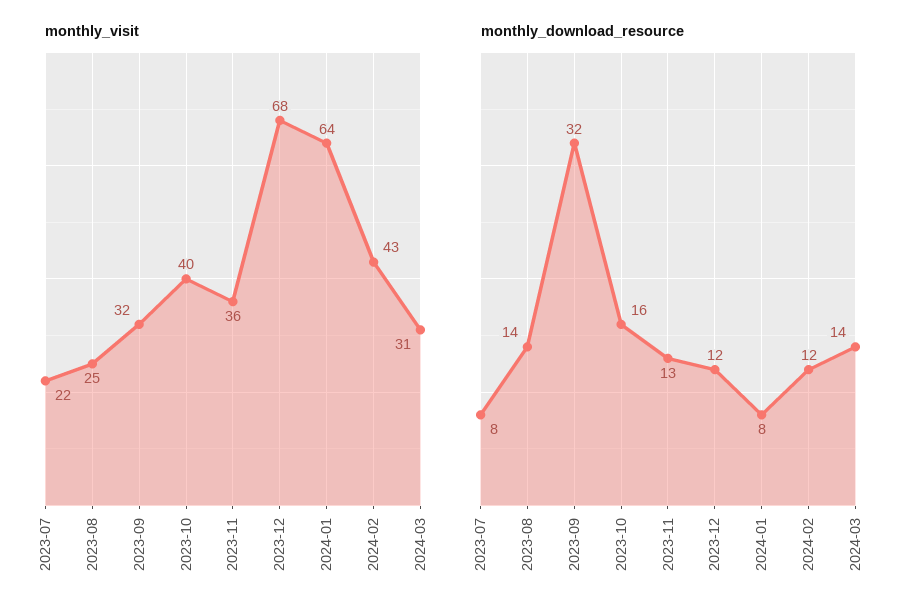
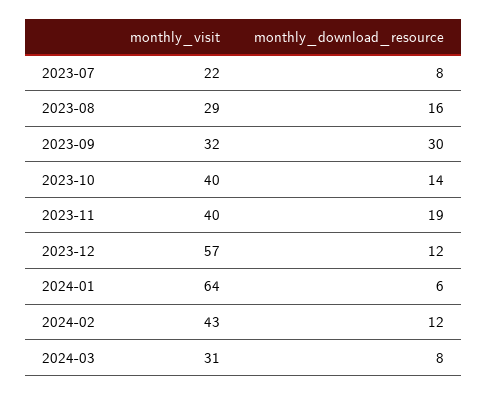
  {
    "monthly_visit": {
      "2023-07": 22,
-     "2023-08": 25,
+     "2023-08": 29,
      "2023-09": 32,
      "2023-10": 40,
-     "2023-11": 36,
+     "2023-11": 40,
-     "2023-12": 68,
+     "2023-12": 57,
      "2024-01": 64,
      "2024-02": 43,
      "2024-03": 31
    },
    "monthly_download_resource": {
      "2023-07": 8,
-     "2023-08": 14,
+     "2023-08": 16,
-     "2023-09": 32,
+     "2023-09": 30,
-     "2023-10": 16,
+     "2023-10": 14,
-     "2023-11": 13,
+     "2023-11": 19,
      "2023-12": 12,
-     "2024-01": 8,
+     "2024-01": 6,
      "2024-02": 12,
-     "2024-03": 14
+     "2024-03": 8
    }
  }

